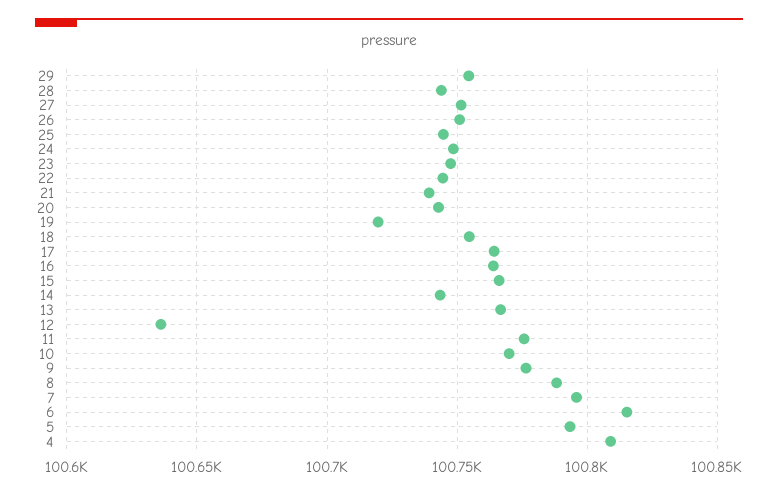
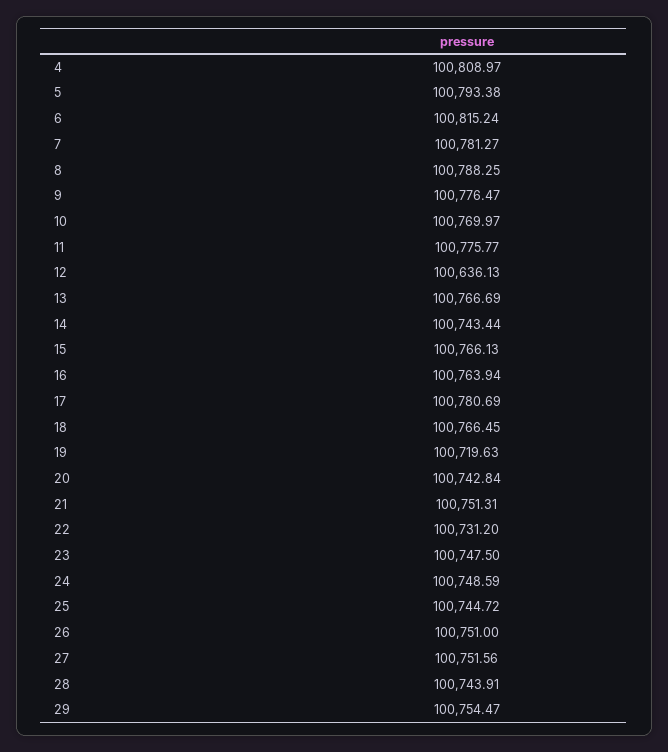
  {
    "29": 100754.47,
    "28": 100743.91,
    "27": 100751.56,
    "26": 100751,
    "25": 100744.72,
    "24": 100748.59,
    "23": 100747.5,
-   "22": 100745,
+   "22": 100731.2,
-   "21": 100740,
+   "21": 100751.31,
    "20": 100742.84,
    "19": 100719.63,
-   "18": 100755,
+   "18": 100766.45,
-   "17": 100765,
+   "17": 100780.69,
    "16": 100763.94,
    "15": 100766.13,
    "14": 100743.44,
    "13": 100766.69,
    "12": 100636.13,
    "11": 100775.77,
    "10": 100769.97,
    "9": 100776.47,
    "8": 100788.25,
-   "7": 100795,
+   "7": 100781.27,
    "6": 100815.24,
    "5": 100793.38,
    "4": 100808.97
  }

